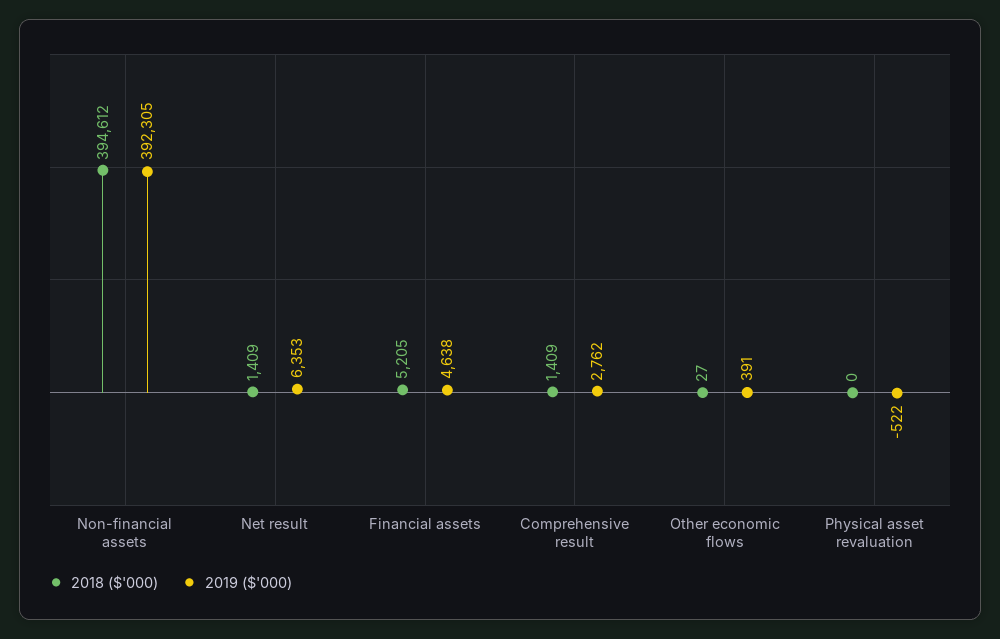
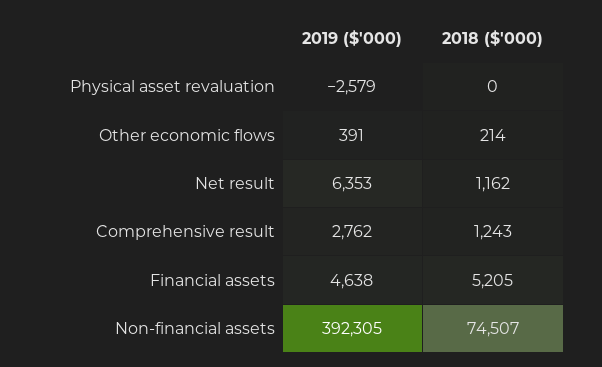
  {
    "2018 ($'000)": {
-     "Non-financial assets": 394612,
+     "Non-financial assets": 74507,
-     "Net result": 1409,
+     "Net result": 1162,
      "Financial assets": 5205,
-     "Comprehensive result": 1409,
+     "Comprehensive result": 1243,
-     "Other economic flows": 27,
+     "Other economic flows": 214,
      "Physical asset revaluation": 0
    },
    "2019 ($'000)": {
      "Non-financial assets": 392305,
      "Net result": 6353,
      "Financial assets": 4638,
      "Comprehensive result": 2762,
      "Other economic flows": 391,
-     "Physical asset revaluation": -522
+     "Physical asset revaluation": -2579
    }
  }

